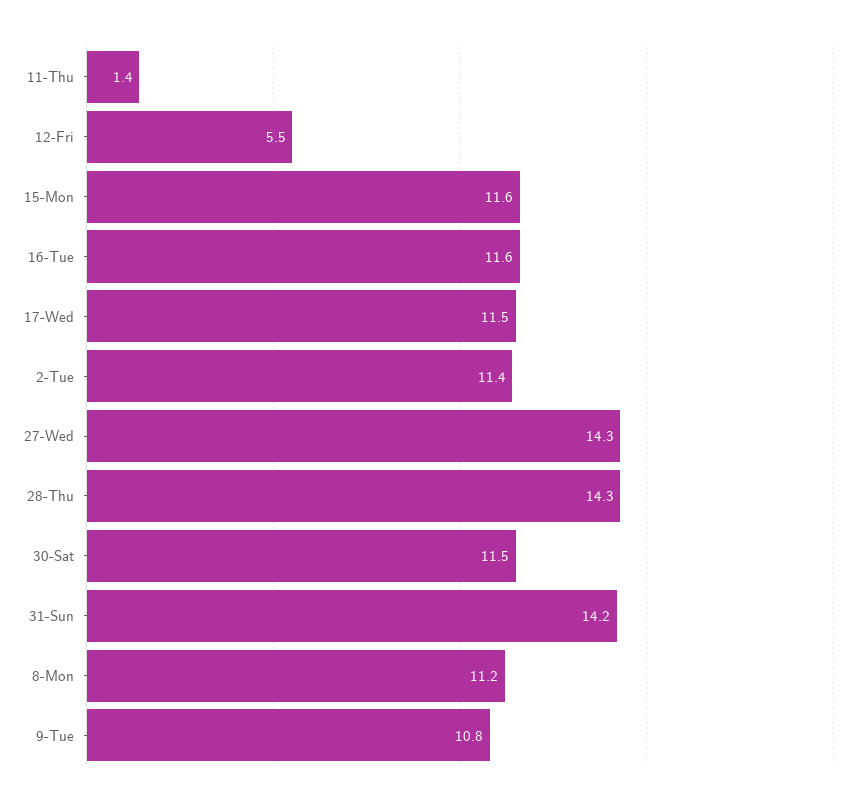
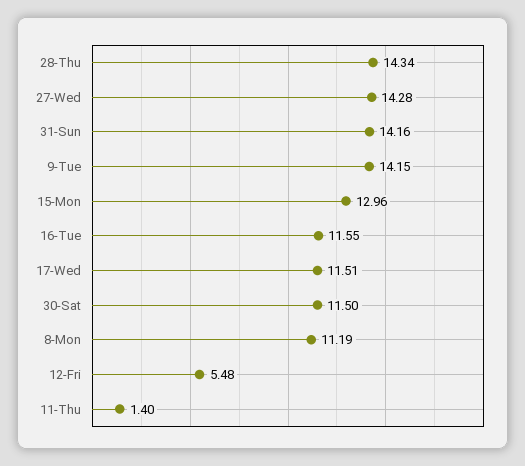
  {
    "11-Thu": 1.4,
    "12-Fri": 5.48,
-   "15-Mon": 11.6,
+   "15-Mon": 12.96,
    "16-Tue": 11.55,
    "17-Wed": 11.51,
-   "2-Tue": 11.4,
    "27-Wed": 14.28,
    "28-Thu": 14.34,
    "30-Sat": 11.5,
    "31-Sun": 14.16,
    "8-Mon": 11.19,
-   "9-Tue": 10.8
+   "9-Tue": 14.15
  }

